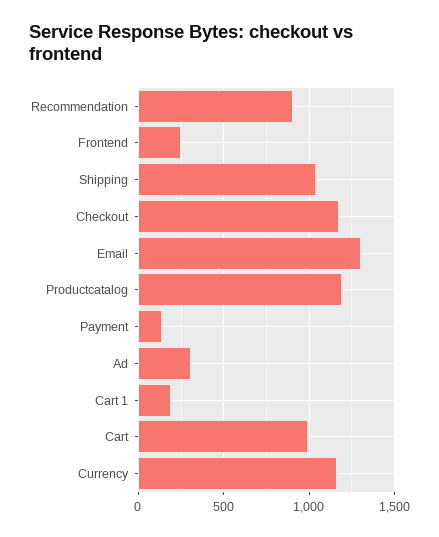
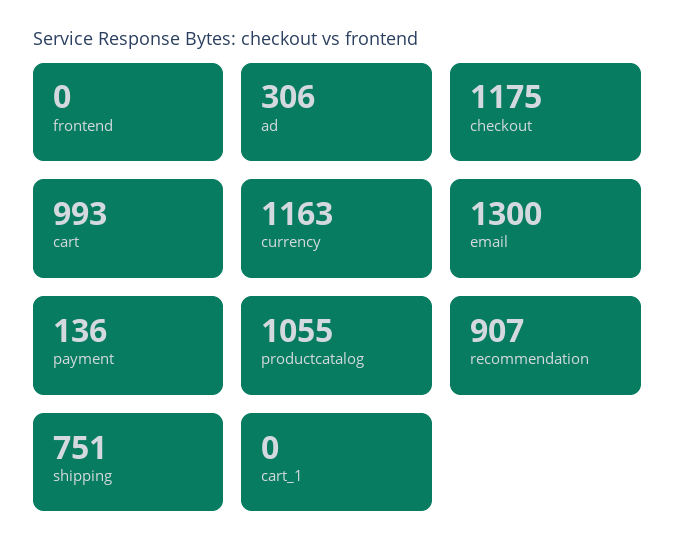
  {
    "Recommendation": 907,
-   "Frontend": 250,
+   "Frontend": 0,
-   "Shipping": 1050,
+   "Shipping": 751,
    "Checkout": 1175,
    "Email": 1300,
-   "Productcatalog": 1200,
+   "Productcatalog": 1055,
    "Payment": 136,
    "Ad": 306,
-   "Cart 1": 200,
+   "Cart 1": 0,
    "Cart": 993,
    "Currency": 1163
  }

